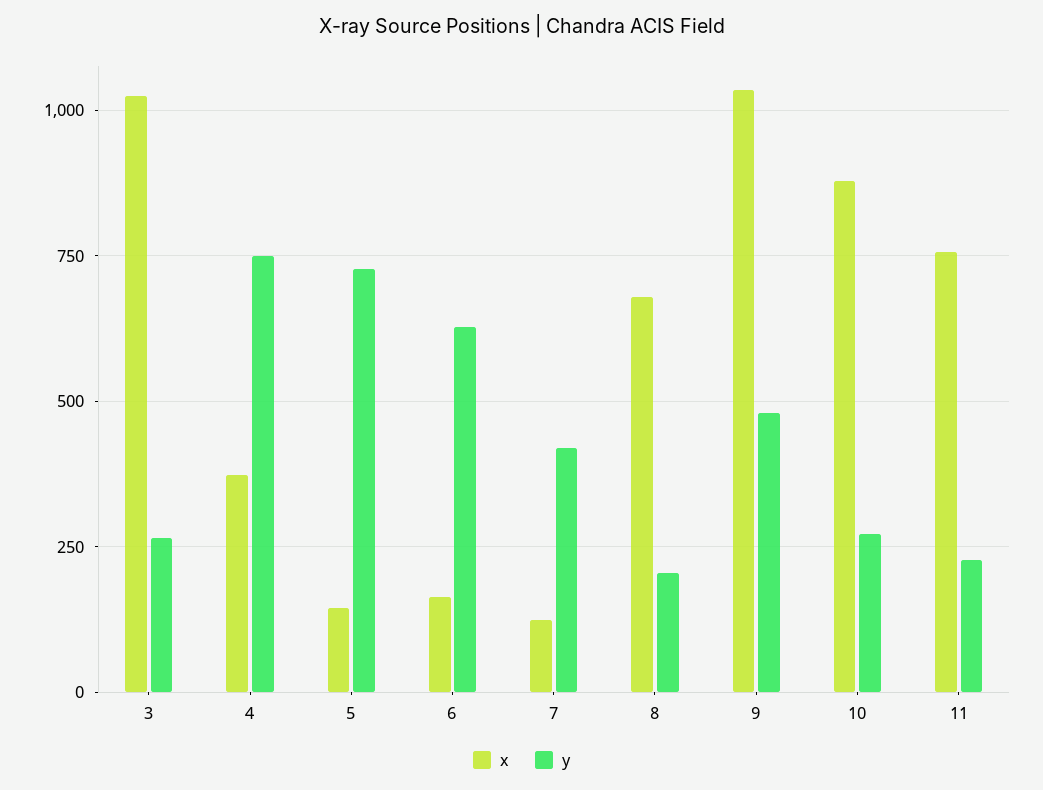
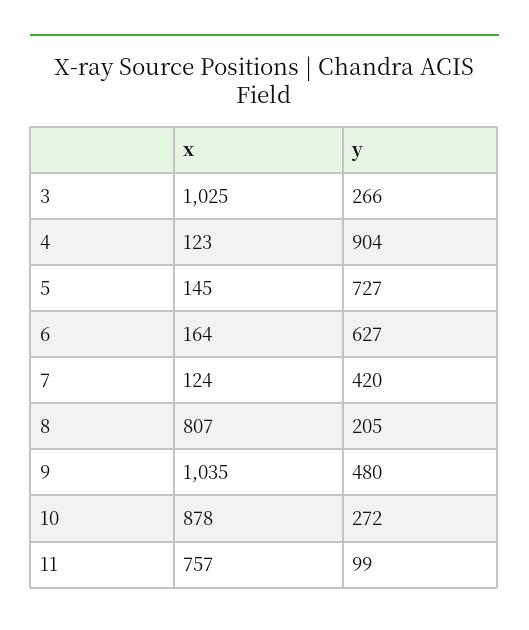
  {
    "x": {
      "3": 1025,
-     "4": 375,
+     "4": 123,
      "5": 145,
      "6": 164,
      "7": 124,
-     "8": 675,
+     "8": 807,
      "9": 1035,
      "10": 878,
      "11": 757
    },
    "y": {
      "3": 266,
-     "4": 750,
+     "4": 904,
      "5": 727,
      "6": 627,
      "7": 420,
      "8": 205,
      "9": 480,
      "10": 272,
-     "11": 225
+     "11": 99
    }
  }

